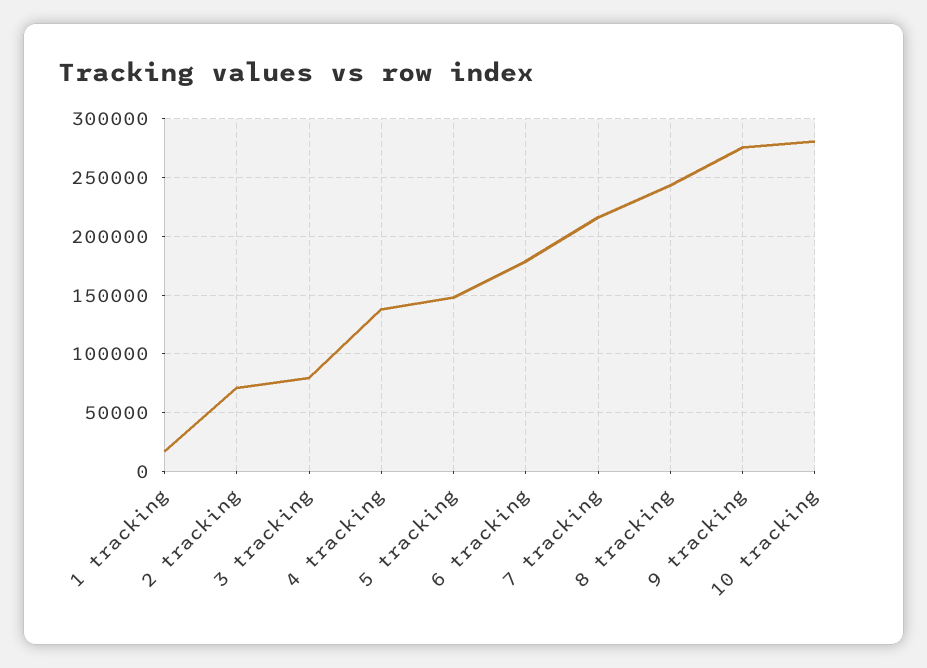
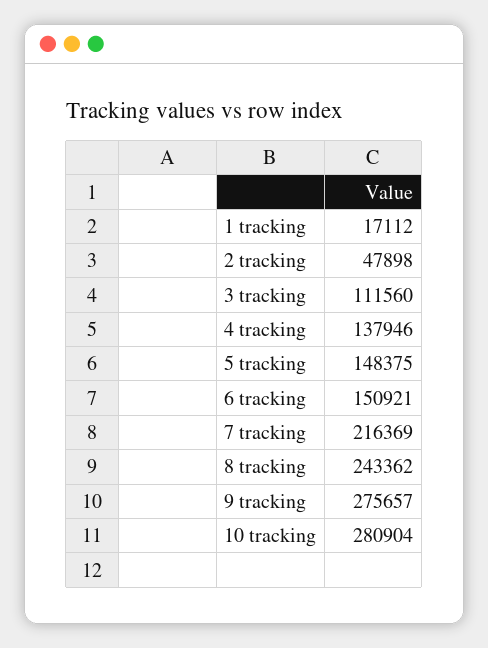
  {
    "1 tracking": 17112,
-   "2 tracking": 70000,
+   "2 tracking": 47898,
-   "3 tracking": 80000,
+   "3 tracking": 111560,
    "4 tracking": 137946,
    "5 tracking": 148375,
-   "6 tracking": 180000,
+   "6 tracking": 150921,
    "7 tracking": 216369,
    "8 tracking": 243362,
    "9 tracking": 275657,
    "10 tracking": 280904
  }

